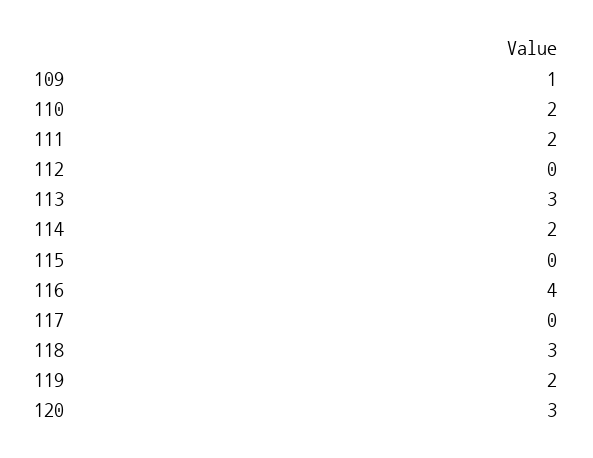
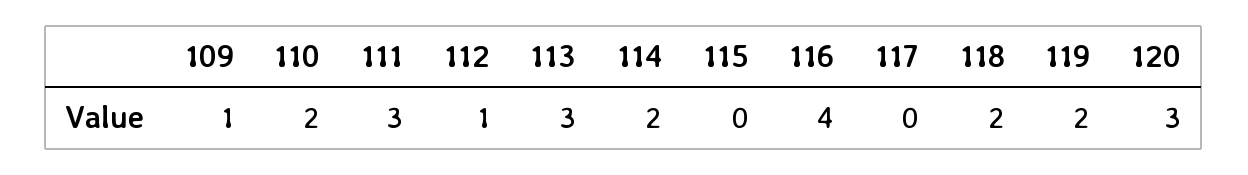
  {
    "109": 1,
    "110": 2,
-   "111": 2,
+   "111": 3,
-   "112": 0,
+   "112": 1,
    "113": 3,
    "114": 2,
    "115": 0,
    "116": 4,
    "117": 0,
-   "118": 3,
+   "118": 2,
    "119": 2,
    "120": 3
  }

